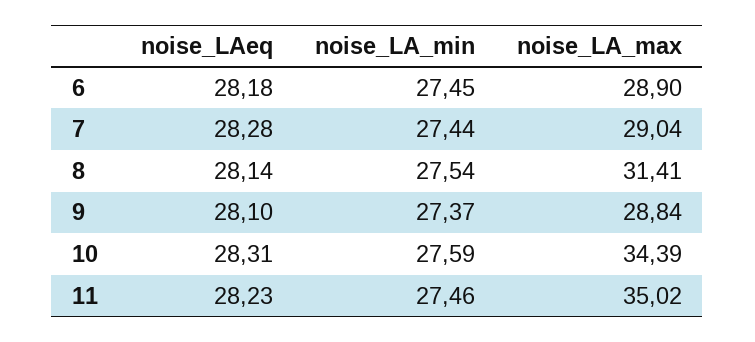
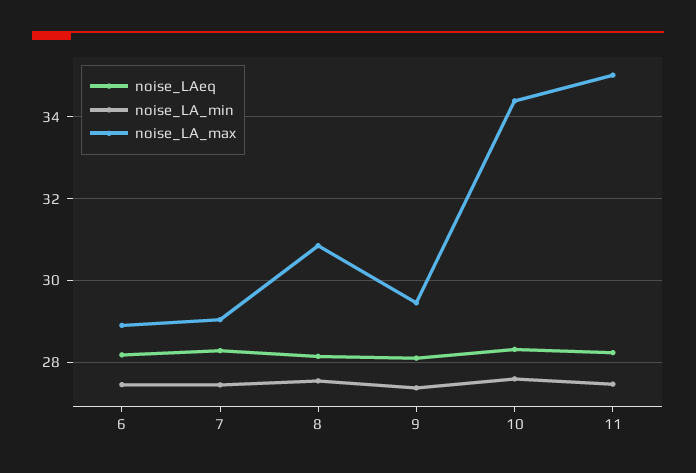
  {
    "noise_LAeq": {
      "6": 28.18,
      "7": 28.28,
      "8": 28.14,
      "9": 28.1,
      "10": 28.31,
      "11": 28.23
    },
    "noise_LA_min": {
      "6": 27.45,
      "7": 27.44,
      "8": 27.54,
      "9": 27.37,
      "10": 27.59,
      "11": 27.46
    },
    "noise_LA_max": {
      "6": 28.9,
      "7": 29.04,
-     "8": 31.41,
+     "8": 30.8,
-     "9": 28.84,
+     "9": 29.4,
      "10": 34.39,
      "11": 35.02
    }
  }

